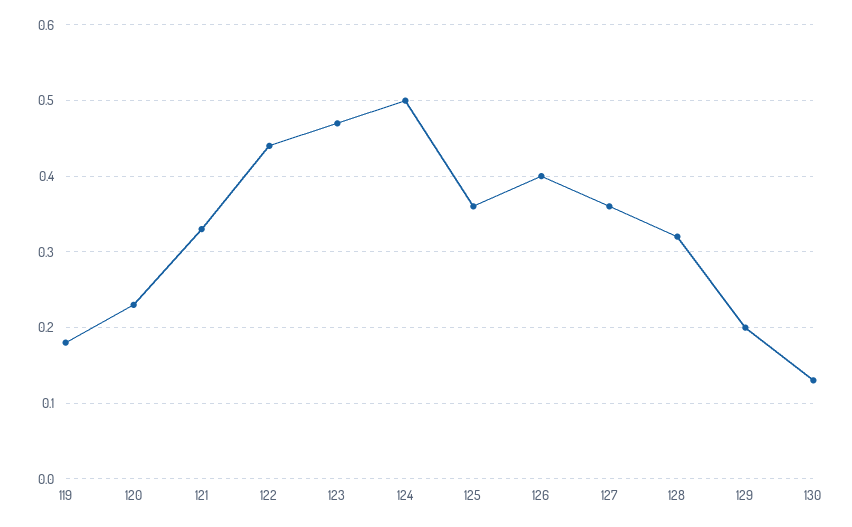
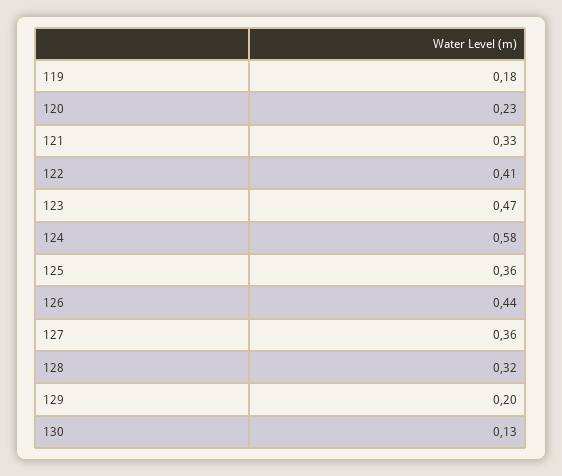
  {
    "119": 0.18,
    "120": 0.23,
    "121": 0.33,
-   "122": 0.44,
+   "122": 0.41,
    "123": 0.47,
-   "124": 0.5,
+   "124": 0.58,
    "125": 0.36,
-   "126": 0.4,
+   "126": 0.44,
    "127": 0.36,
    "128": 0.32,
    "129": 0.2,
    "130": 0.13
  }

